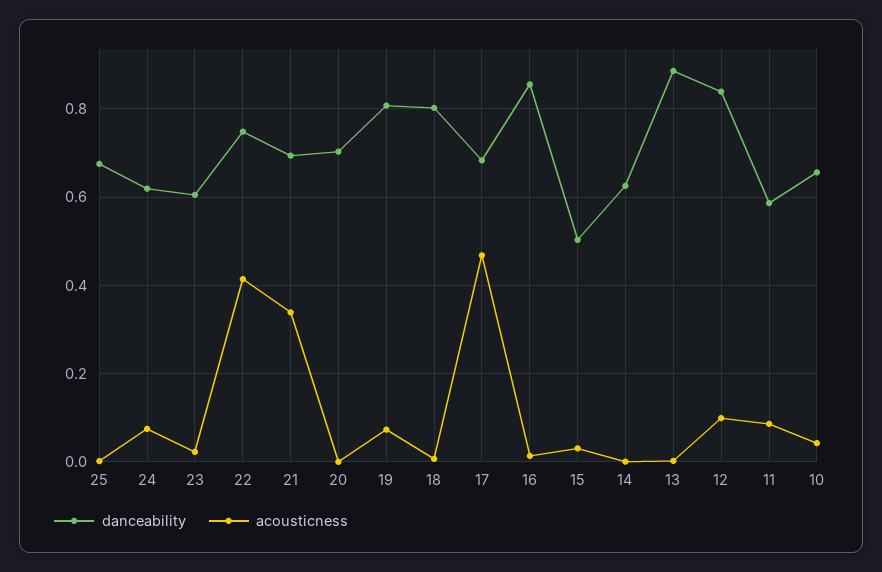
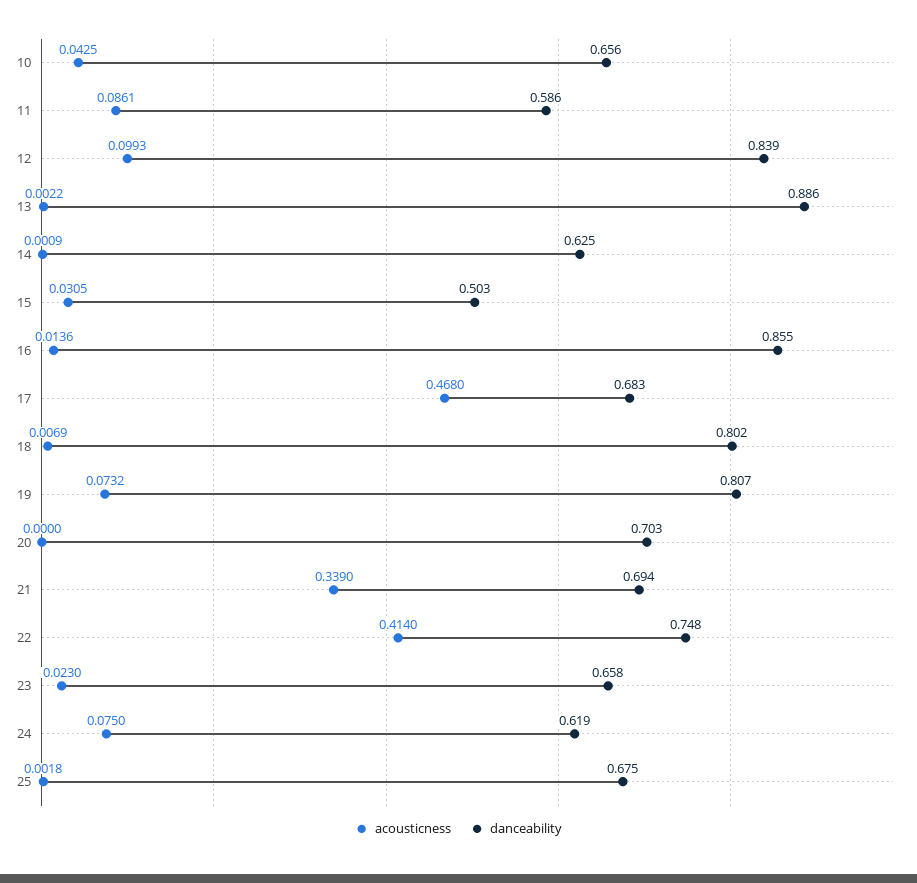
  {
    "danceability": {
      "25": 0.675,
      "24": 0.619,
-     "23": 0.6,
+     "23": 0.658,
      "22": 0.748,
      "21": 0.694,
      "20": 0.703,
      "19": 0.807,
      "18": 0.802,
      "17": 0.683,
      "16": 0.855,
      "15": 0.503,
      "14": 0.625,
      "13": 0.886,
      "12": 0.839,
      "11": 0.586,
      "10": 0.656
    },
    "acousticness": {
      "25": 0.0018,
      "24": 0.075,
      "23": 0.023,
      "22": 0.414,
      "21": 0.339,
      "20": 0,
      "19": 0.0732,
      "18": 0.0069,
      "17": 0.468,
      "16": 0.0136,
      "15": 0.0305,
      "14": 0.0009,
      "13": 0.0022,
      "12": 0.0993,
      "11": 0.0861,
      "10": 0.0425
    }
  }

